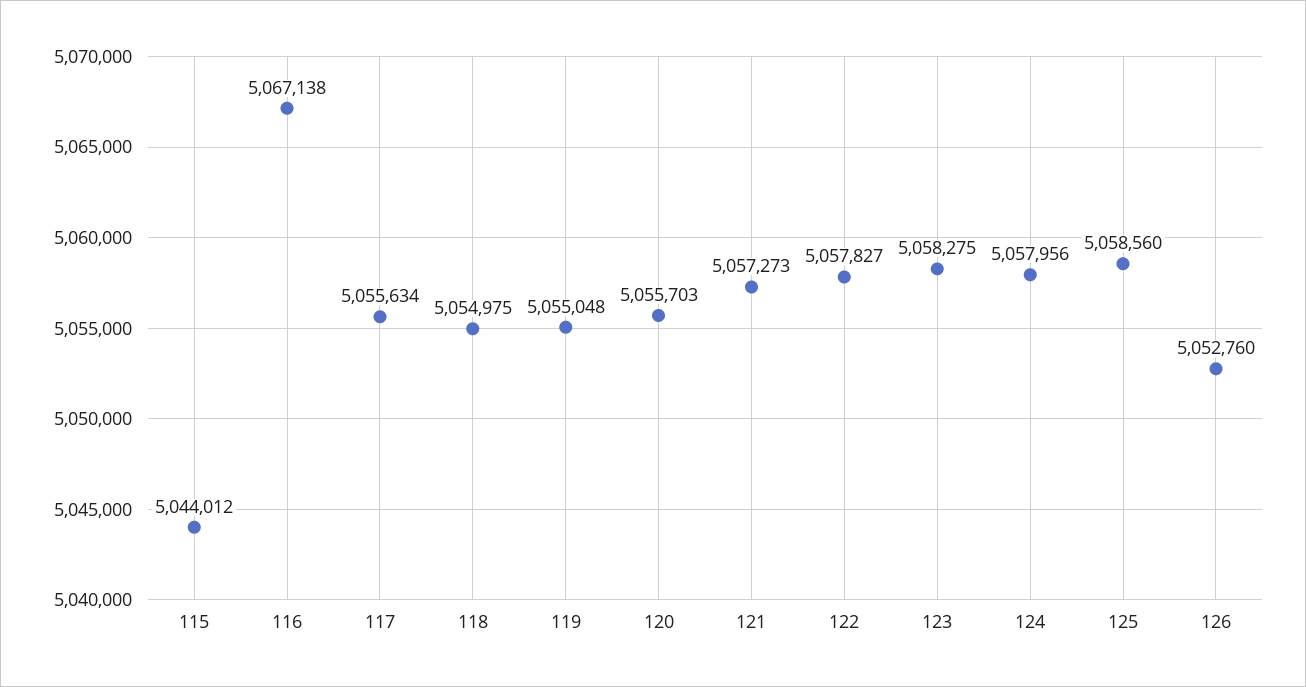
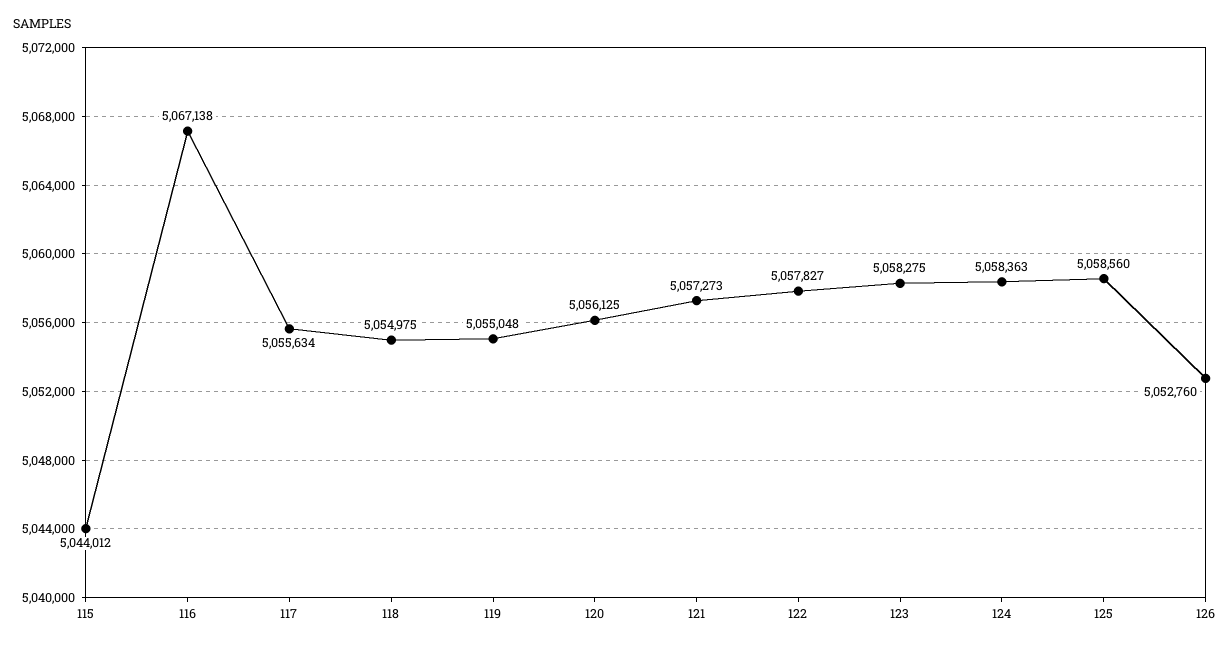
  {
    "115": 5044012,
    "116": 5067138,
    "117": 5055634,
    "118": 5054975,
    "119": 5055048,
-   "120": 5055703,
+   "120": 5056125,
    "121": 5057273,
    "122": 5057827,
    "123": 5058275,
-   "124": 5057956,
+   "124": 5058363,
    "125": 5058560,
    "126": 5052760
  }

